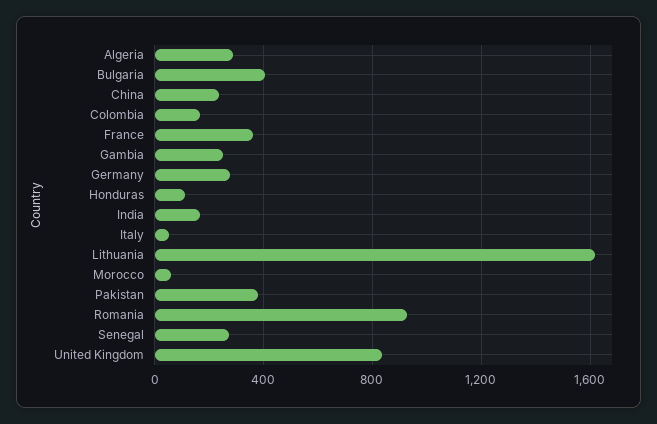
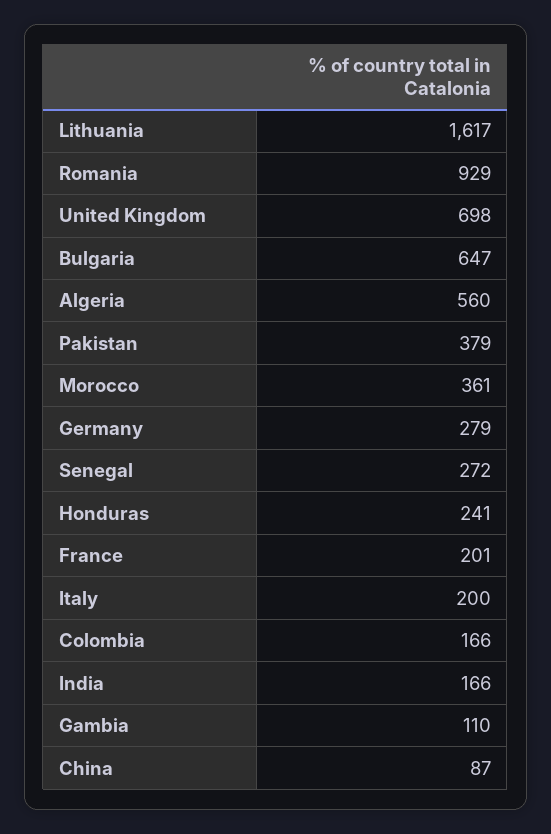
  {
-   "Algeria": 300,
+   "Algeria": 560,
-   "Bulgaria": 400,
+   "Bulgaria": 647,
-   "China": 250,
+   "China": 87,
    "Colombia": 166,
-   "France": 350,
+   "France": 201,
-   "Gambia": 250,
+   "Gambia": 110,
    "Germany": 279,
-   "Honduras": 100,
+   "Honduras": 241,
    "India": 166,
-   "Italy": 50,
+   "Italy": 200,
    "Lithuania": 1617,
-   "Morocco": 50,
+   "Morocco": 361,
    "Pakistan": 379,
    "Romania": 929,
    "Senegal": 272,
-   "United Kingdom": 850
+   "United Kingdom": 698
  }

